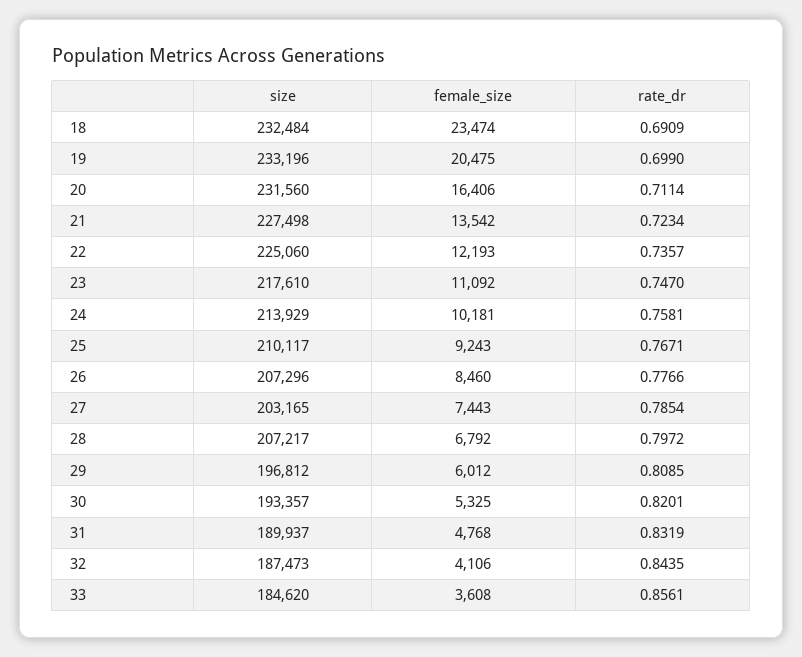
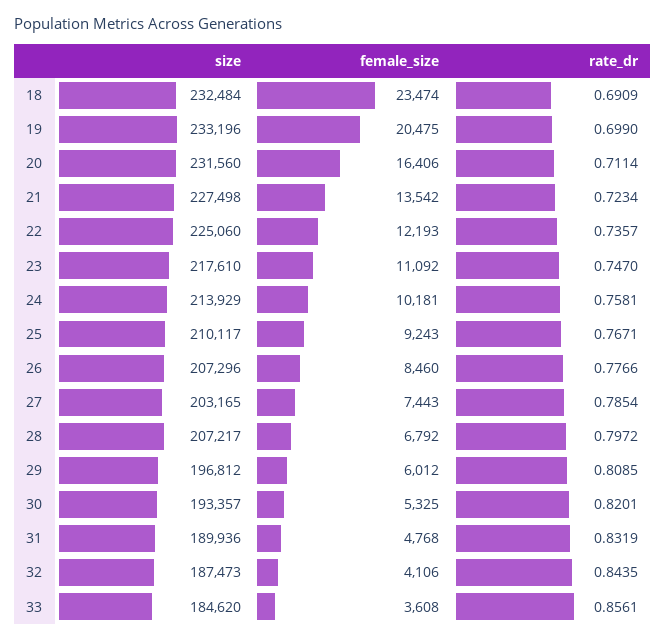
  {
    "size": {
      "18": 232484,
      "19": 233196,
      "20": 231560,
      "21": 227498,
      "22": 225060,
      "23": 217610,
      "24": 213929,
      "25": 210117,
      "26": 207296,
      "27": 203165,
      "28": 207217,
      "29": 196812,
      "30": 193357,
-     "31": 189937,
+     "31": 189936,
      "32": 187473,
      "33": 184620
    },
    "female_size": {
      "18": 23474,
      "19": 20475,
      "20": 16406,
      "21": 13542,
      "22": 12193,
      "23": 11092,
      "24": 10181,
      "25": 9243,
      "26": 8460,
      "27": 7443,
      "28": 6792,
      "29": 6012,
      "30": 5325,
      "31": 4768,
      "32": 4106,
      "33": 3608
    },
    "rate_dr": {
      "18": 0.6909,
      "19": 0.699,
      "20": 0.7114,
      "21": 0.7234,
      "22": 0.7357,
      "23": 0.747,
      "24": 0.7581,
      "25": 0.7671,
      "26": 0.7766,
      "27": 0.7854,
      "28": 0.7972,
      "29": 0.8085,
      "30": 0.8201,
      "31": 0.8319,
      "32": 0.8435,
      "33": 0.8561
    }
  }

